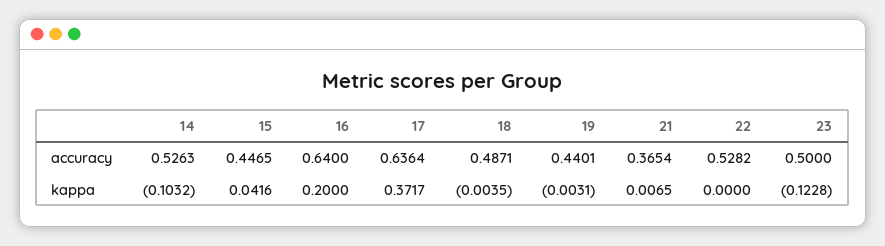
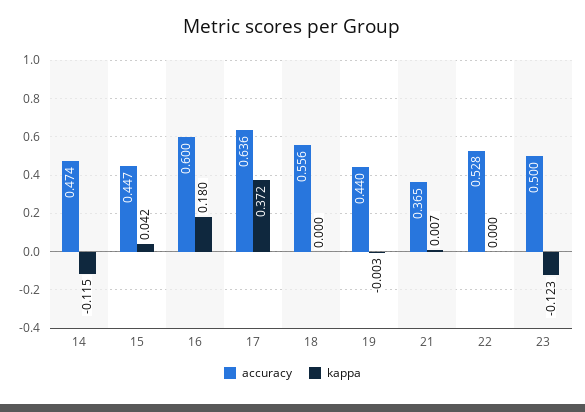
  {
    "accuracy": {
-     "14": 0.5263,
+     "14": 0.474,
      "15": 0.4465,
-     "16": 0.64,
+     "16": 0.6,
      "17": 0.6364,
-     "18": 0.4871,
+     "18": 0.556,
      "19": 0.4401,
      "21": 0.3654,
      "22": 0.5282,
      "23": 0.5
    },
    "kappa": {
-     "14": -0.1032,
+     "14": -0.115,
      "15": 0.0416,
-     "16": 0.2,
+     "16": 0.18,
      "17": 0.3717,
-     "18": -0.0035,
+     "18": 0,
      "19": -0.0031,
      "21": 0.0065,
      "22": 0,
      "23": -0.1228
    }
  }

